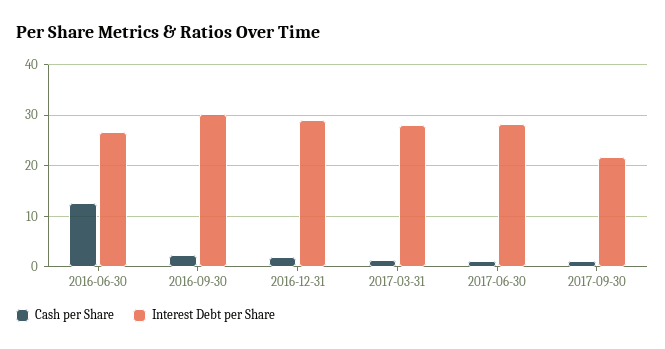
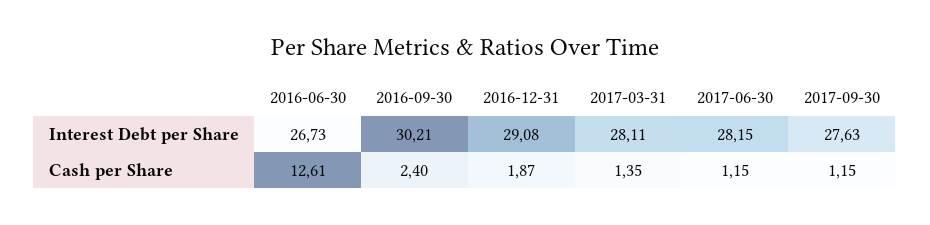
  {
    "Cash per Share": {
      "2016-06-30": 12.61,
      "2016-09-30": 2.4,
      "2016-12-31": 1.87,
      "2017-03-31": 1.35,
      "2017-06-30": 1.15,
      "2017-09-30": 1.15
    },
    "Interest Debt per Share": {
      "2016-06-30": 26.73,
      "2016-09-30": 30.21,
      "2016-12-31": 29.08,
      "2017-03-31": 28.11,
      "2017-06-30": 28.15,
-     "2017-09-30": 22
+     "2017-09-30": 27.63
    }
  }

